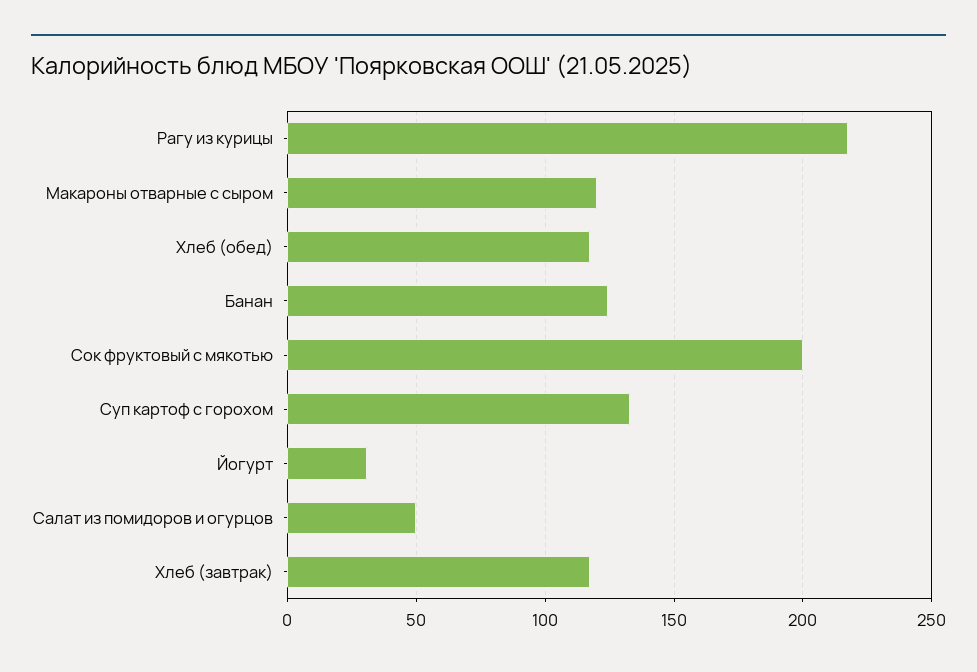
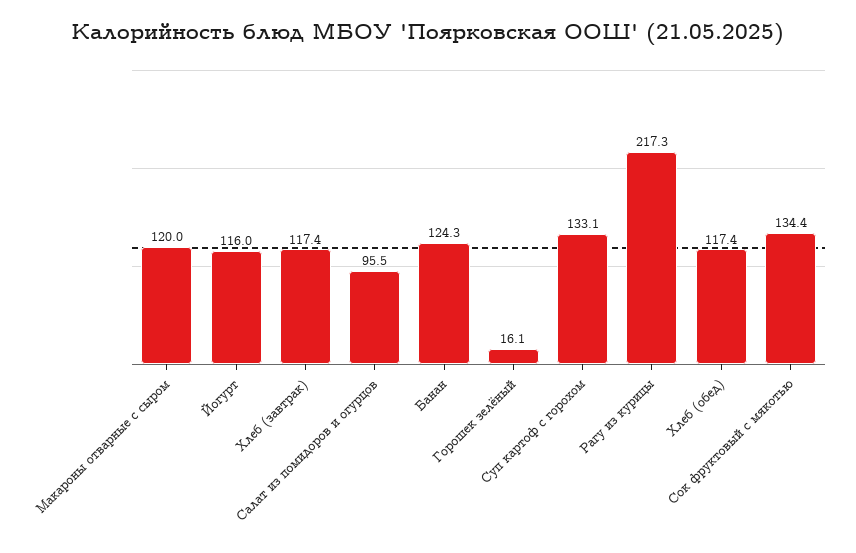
  {
    "Рагу из курицы": 217.3,
    "Макароны отварные с сыром": 120,
    "Хлеб (обед)": 117.4,
    "Банан": 124.3,
-   "Сок фруктовый с мякотью": 200,
+   "Сок фруктовый с мякотью": 134.4,
    "Суп картоф с горохом": 133.1,
-   "Йогурт": 30,
+   "Йогурт": 116,
-   "Салат из помидоров и огурцов": 50,
+   "Салат из помидоров и огурцов": 95.5,
-   "Хлеб (завтрак)": 117.4
+   "Хлеб (завтрак)": 117.4,
+   "Горошек зелёный": 16.1
  }

